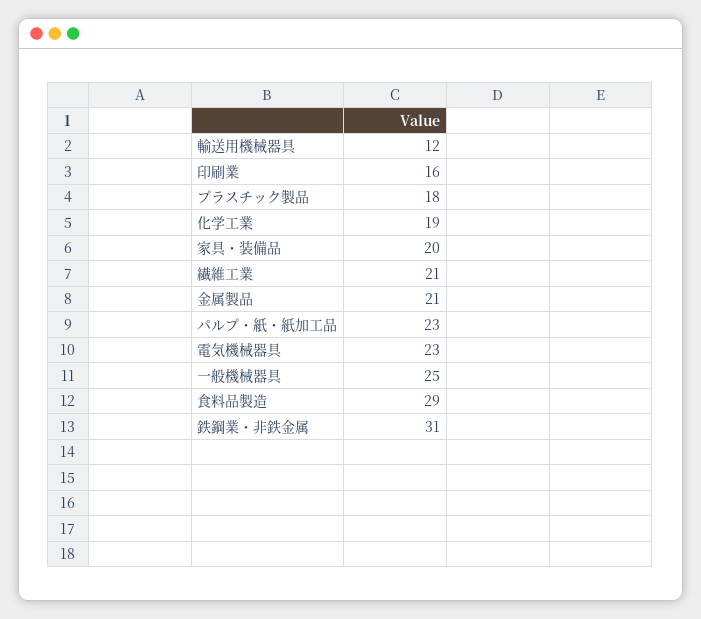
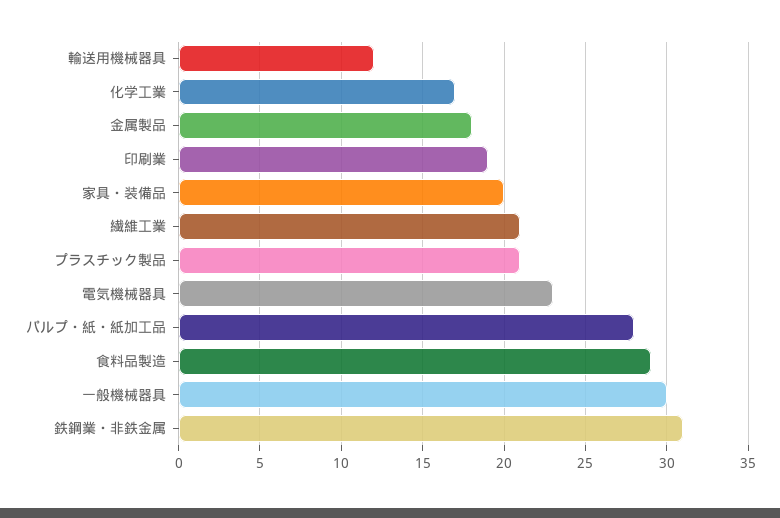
  {
    "輸送用機械器具": 12,
-   "印刷業": 16,
+   "印刷業": 19,
-   "プラスチック製品": 18,
+   "プラスチック製品": 21,
-   "化学工業": 19,
+   "化学工業": 17,
    "家具・装備品": 20,
    "繊維工業": 21,
-   "金属製品": 21,
+   "金属製品": 18,
-   "パルプ・紙・紙加工品": 23,
+   "パルプ・紙・紙加工品": 28,
    "電気機械器具": 23,
-   "一般機械器具": 25,
+   "一般機械器具": 30,
    "食料品製造": 29,
    "鉄鋼業・非鉄金属": 31
  }

